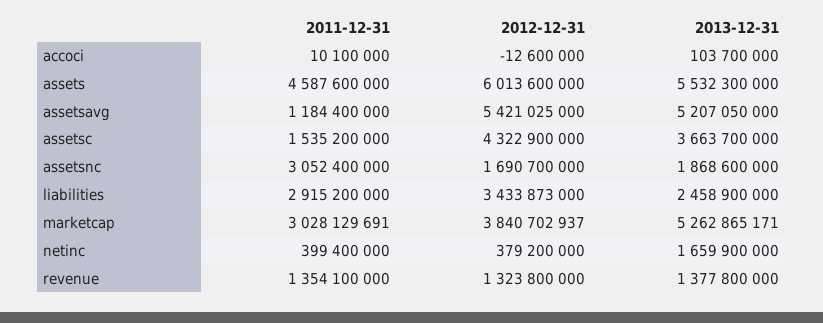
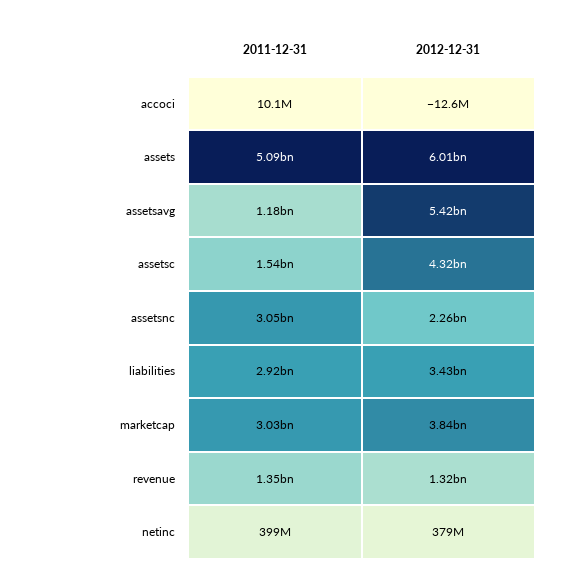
  {
    "2011-12-31": {
      "accoci": 10100000,
-     "assets": 4587600000,
+     "assets": 5090000000,
      "assetsavg": 1184400000,
      "assetsc": 1535200000,
      "assetsnc": 3052400000,
      "liabilities": 2915200000,
      "marketcap": 3028129691,
      "netinc": 399400000,
      "revenue": 1354100000
    },
    "2012-12-31": {
      "accoci": -12600000,
      "assets": 6013600000,
      "assetsavg": 5421025000,
      "assetsc": 4322900000,
-     "assetsnc": 1690700000,
+     "assetsnc": 2260000000,
      "liabilities": 3433873000,
      "marketcap": 3840702937,
      "netinc": 379200000,
      "revenue": 1323800000
-   },
+   }
-   "2013-12-31": {
-     "accoci": 103700000,
-     "assets": 5532300000,
-     "assetsavg": 5207050000,
-     "assetsc": 3663700000,
-     "assetsnc": 1868600000,
-     "liabilities": 2458900000,
-     "marketcap": 5262865171,
-     "netinc": 1659900000,
-     "revenue": 1377800000
-   }
  }

